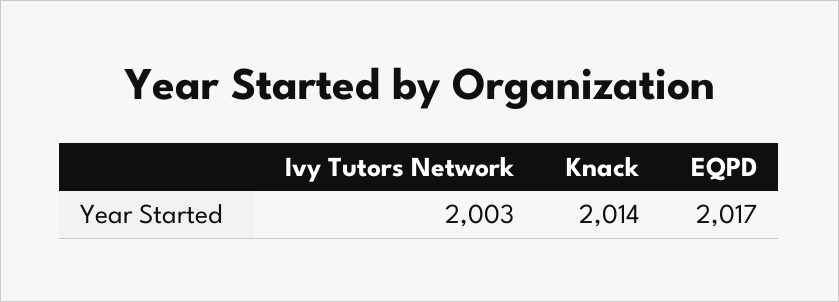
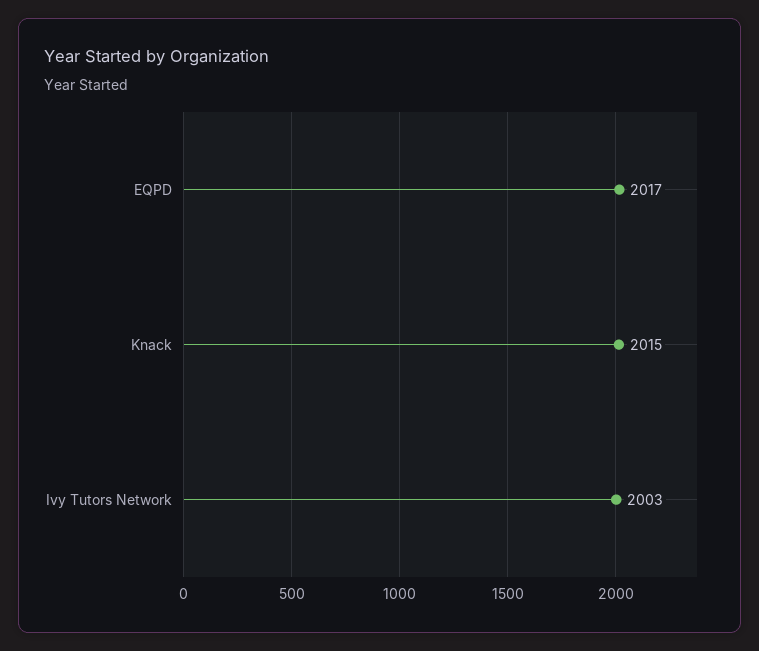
  {
    "Ivy Tutors Network": 2003,
-   "Knack": 2014,
+   "Knack": 2015,
    "EQPD": 2017
  }

